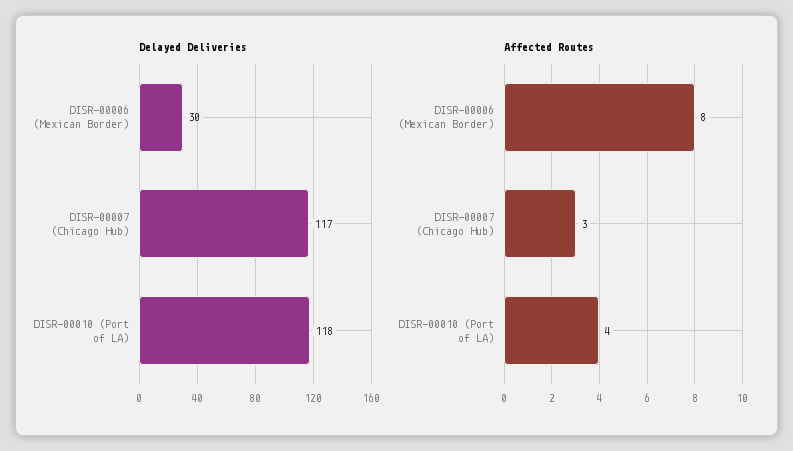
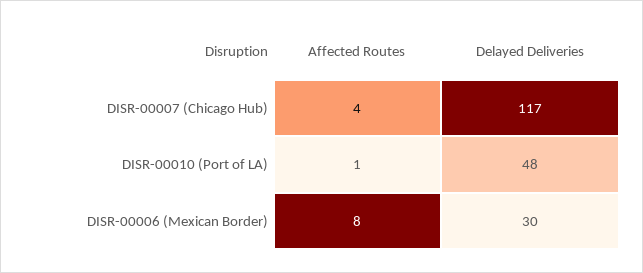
  {
    "Delayed Deliveries": {
      "DISR-00006 (Mexican Border)": 30,
      "DISR-00007 (Chicago Hub)": 117,
-     "DISR-00010 (Port of LA)": 118
+     "DISR-00010 (Port of LA)": 48
    },
    "Affected Routes": {
      "DISR-00006 (Mexican Border)": 8,
-     "DISR-00007 (Chicago Hub)": 3,
+     "DISR-00007 (Chicago Hub)": 4,
-     "DISR-00010 (Port of LA)": 4
+     "DISR-00010 (Port of LA)": 1
    }
  }

